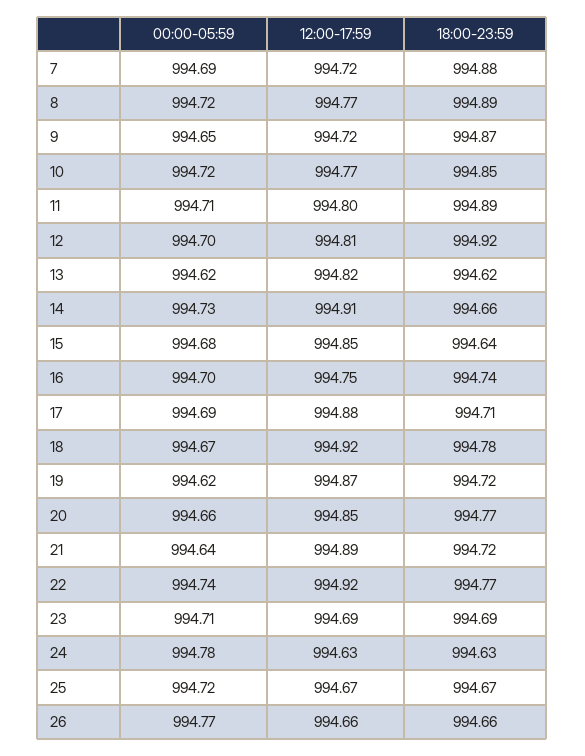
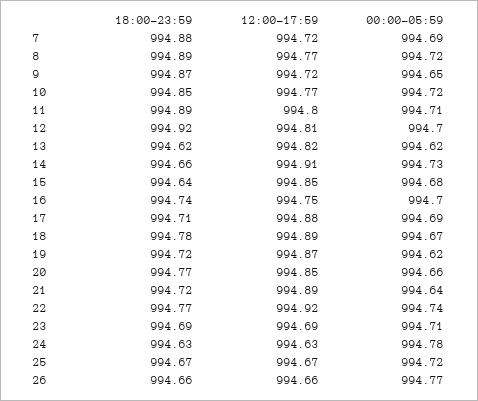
  {
    "00:00-05:59": {
      "7": 994.69,
      "8": 994.72,
      "9": 994.65,
      "10": 994.72,
      "11": 994.71,
      "12": 994.7,
      "13": 994.62,
      "14": 994.73,
      "15": 994.68,
      "16": 994.7,
      "17": 994.69,
      "18": 994.67,
      "19": 994.62,
      "20": 994.66,
      "21": 994.64,
      "22": 994.74,
      "23": 994.71,
      "24": 994.78,
      "25": 994.72,
      "26": 994.77
    },
    "12:00-17:59": {
      "7": 994.72,
      "8": 994.77,
      "9": 994.72,
      "10": 994.77,
      "11": 994.8,
      "12": 994.81,
      "13": 994.82,
      "14": 994.91,
      "15": 994.85,
      "16": 994.75,
      "17": 994.88,
-     "18": 994.92,
+     "18": 994.89,
      "19": 994.87,
      "20": 994.85,
      "21": 994.89,
      "22": 994.92,
      "23": 994.69,
      "24": 994.63,
      "25": 994.67,
      "26": 994.66
    },
    "18:00-23:59": {
      "7": 994.88,
      "8": 994.89,
      "9": 994.87,
      "10": 994.85,
      "11": 994.89,
      "12": 994.92,
      "13": 994.62,
      "14": 994.66,
      "15": 994.64,
      "16": 994.74,
      "17": 994.71,
      "18": 994.78,
      "19": 994.72,
      "20": 994.77,
      "21": 994.72,
      "22": 994.77,
      "23": 994.69,
      "24": 994.63,
      "25": 994.67,
      "26": 994.66
    }
  }

